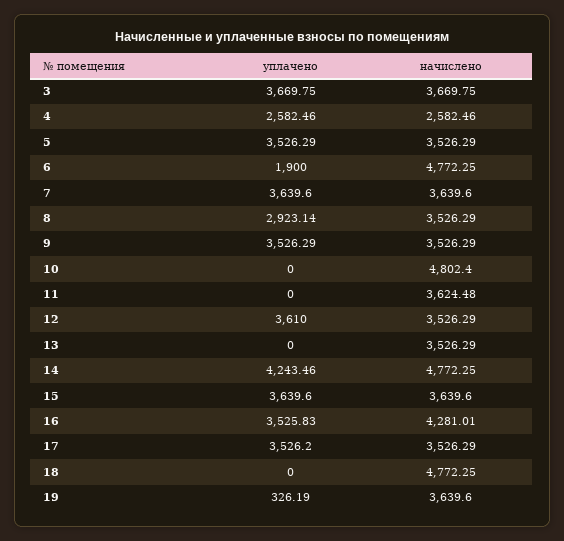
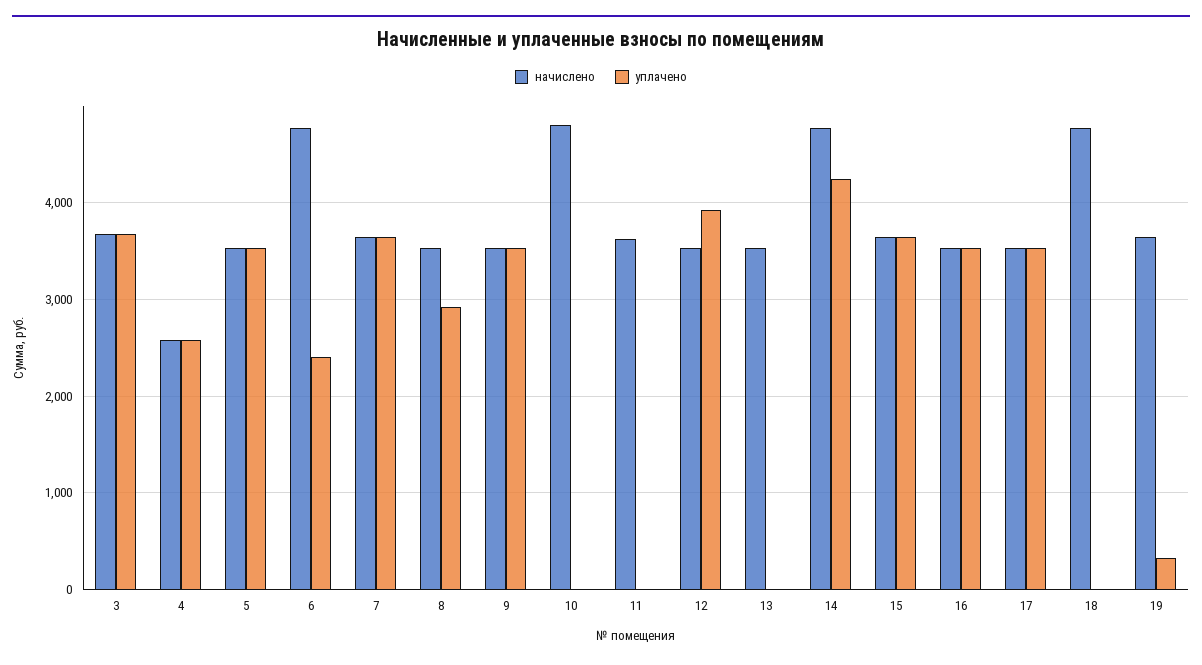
  {
    "уплачено": {
      "3": 3669.75,
      "4": 2582.46,
      "5": 3526.29,
-     "6": 1900,
+     "6": 2400,
      "7": 3639.6,
      "8": 2923.14,
      "9": 3526.29,
      "10": 0,
      "11": 0,
-     "12": 3610,
+     "12": 3900,
      "13": 0,
      "14": 4243.46,
      "15": 3639.6,
      "16": 3525.83,
      "17": 3526.2,
      "18": 0,
      "19": 326.19
    },
    "начислено": {
      "3": 3669.75,
      "4": 2582.46,
      "5": 3526.29,
      "6": 4772.25,
      "7": 3639.6,
      "8": 3526.29,
      "9": 3526.29,
      "10": 4802.4,
      "11": 3624.48,
      "12": 3526.29,
      "13": 3526.29,
      "14": 4772.25,
      "15": 3639.6,
-     "16": 4281.01,
+     "16": 3500,
      "17": 3526.29,
      "18": 4772.25,
      "19": 3639.6
    }
  }

